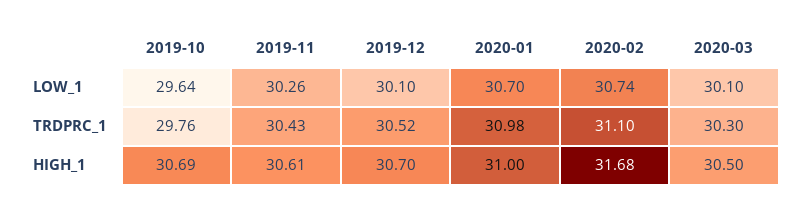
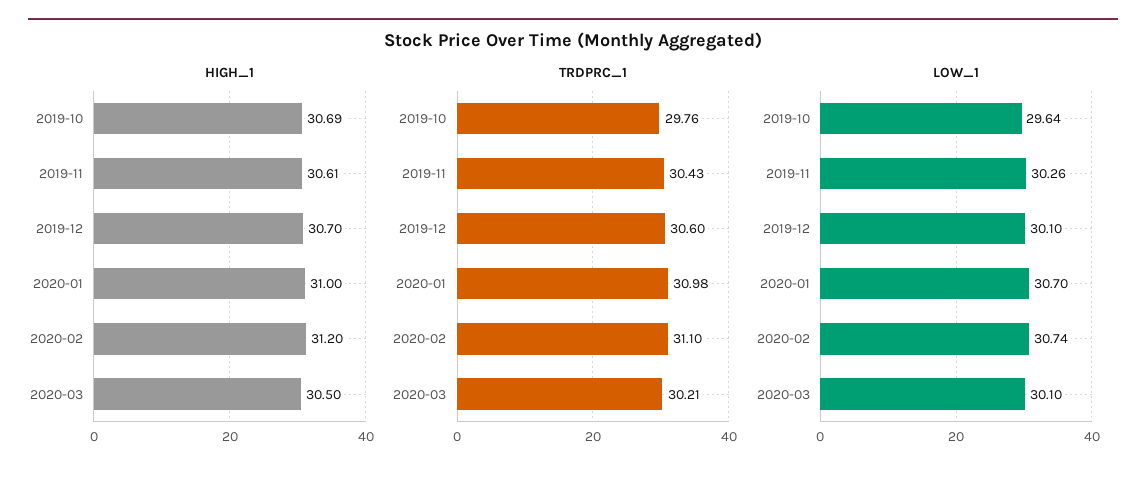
  {
    "LOW_1": {
      "2019-10": 29.64,
      "2019-11": 30.26,
      "2019-12": 30.1,
      "2020-01": 30.7,
      "2020-02": 30.74,
      "2020-03": 30.1
    },
    "TRDPRC_1": {
      "2019-10": 29.76,
      "2019-11": 30.43,
-     "2019-12": 30.52,
+     "2019-12": 30.6,
      "2020-01": 30.98,
      "2020-02": 31.1,
-     "2020-03": 30.3
+     "2020-03": 30.21
    },
    "HIGH_1": {
      "2019-10": 30.69,
      "2019-11": 30.61,
      "2019-12": 30.7,
      "2020-01": 31,
-     "2020-02": 31.68,
+     "2020-02": 31.2,
      "2020-03": 30.5
    }
  }

